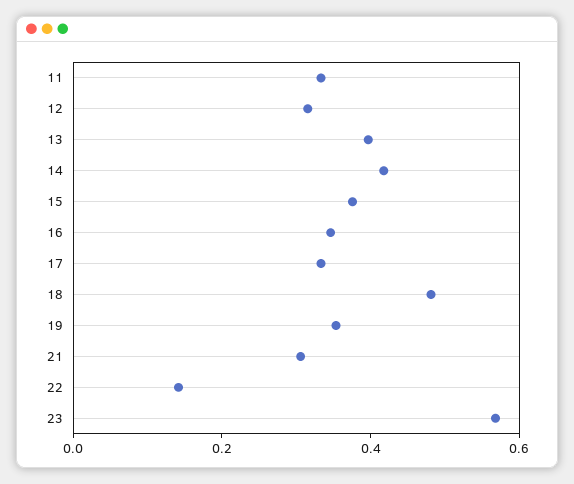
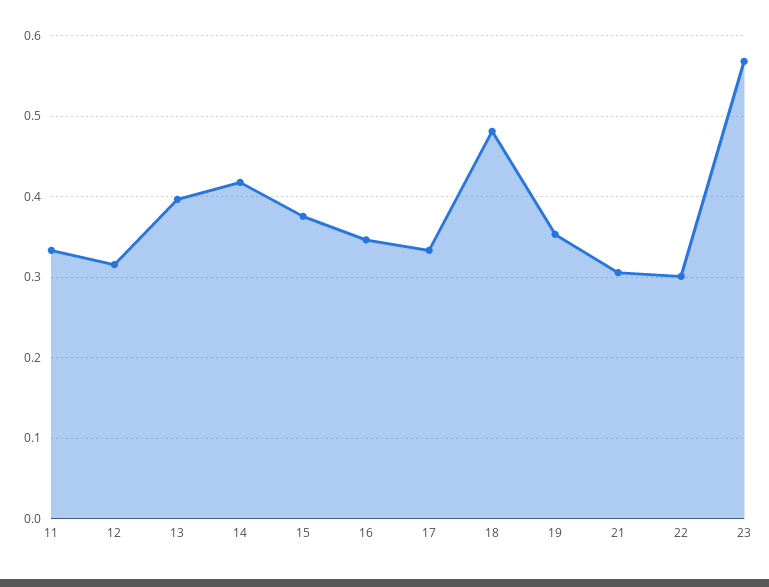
  {
    "11": 0.33,
    "12": 0.32,
    "13": 0.4,
    "14": 0.42,
    "15": 0.38,
    "16": 0.35,
    "17": 0.33,
    "18": 0.48,
    "19": 0.35,
    "21": 0.31,
-   "22": 0.15,
+   "22": 0.3,
    "23": 0.57
  }

